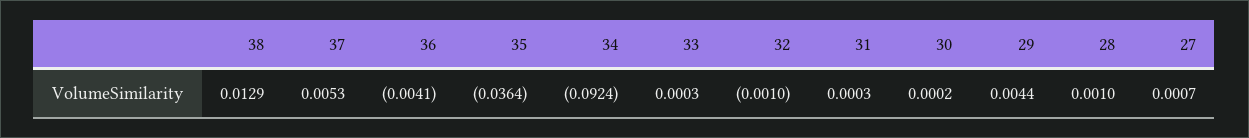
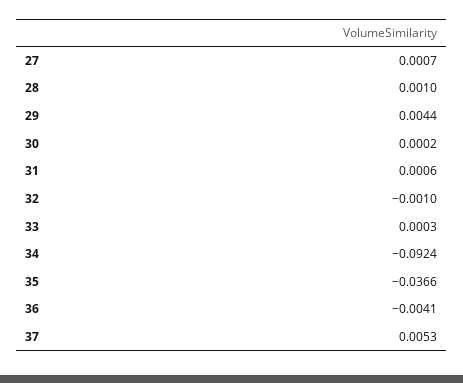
  {
-   "38": 0.0129,
    "37": 0.0053,
    "36": -0.0041,
-   "35": -0.0364,
+   "35": -0.0366,
    "34": -0.0924,
    "33": 0.0003,
    "32": -0.001,
-   "31": 0.0003,
+   "31": 0.0006,
    "30": 0.0002,
    "29": 0.0044,
    "28": 0.001,
    "27": 0.0007
  }

